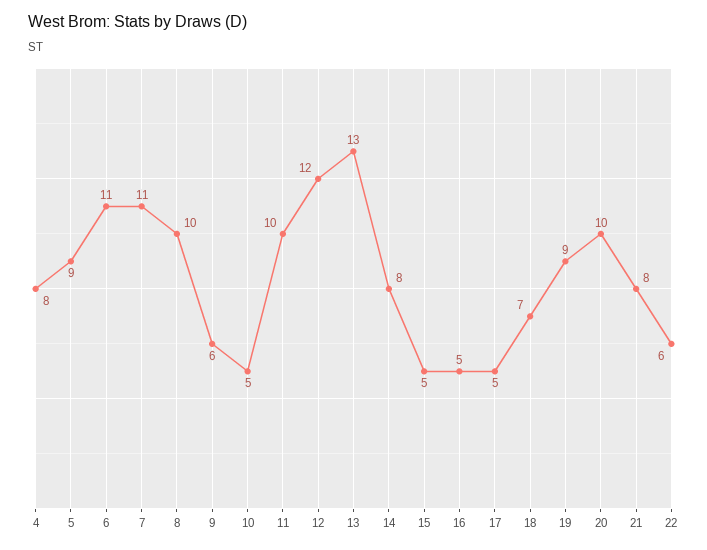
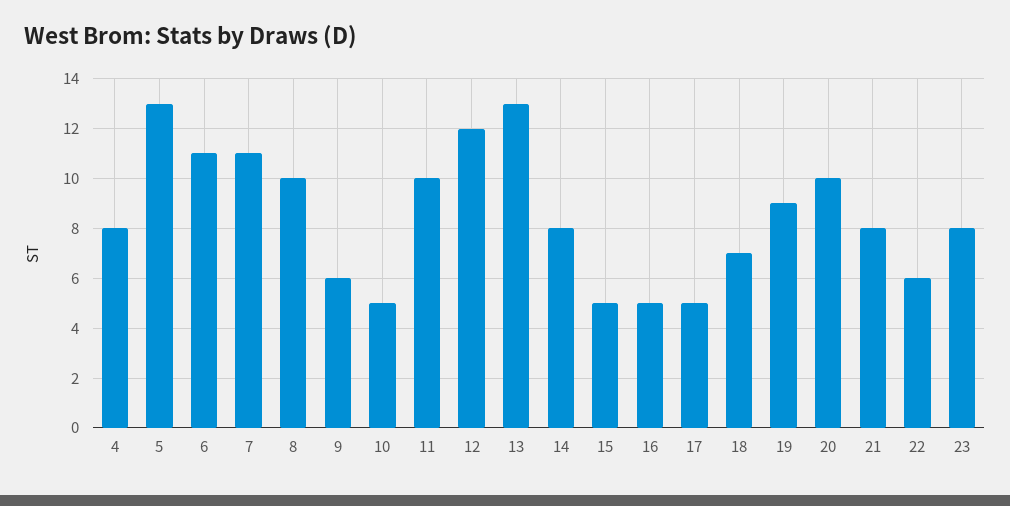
  {
    "4": 8,
-   "5": 9,
+   "5": 13,
    "6": 11,
    "7": 11,
    "8": 10,
    "9": 6,
    "10": 5,
    "11": 10,
    "12": 12,
    "13": 13,
    "14": 8,
    "15": 5,
    "16": 5,
    "17": 5,
    "18": 7,
    "19": 9,
    "20": 10,
    "21": 8,
-   "22": 6
+   "22": 6,
+   "23": 8
  }

